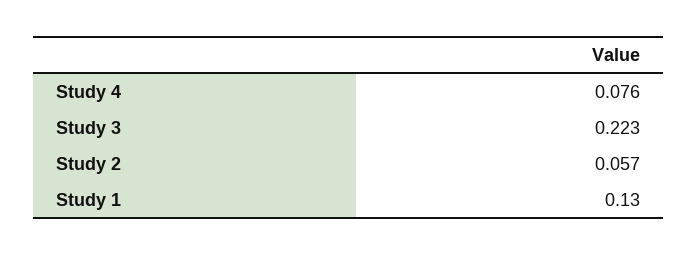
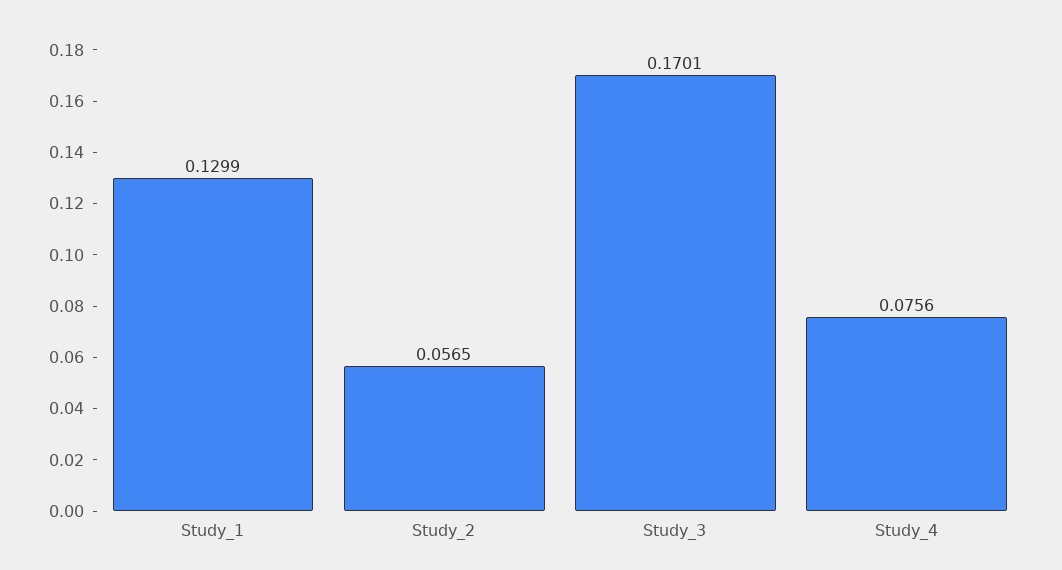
  {
    "Study 4": 0.0756,
-   "Study 3": 0.223,
+   "Study 3": 0.1701,
    "Study 2": 0.0565,
    "Study 1": 0.1299
  }

